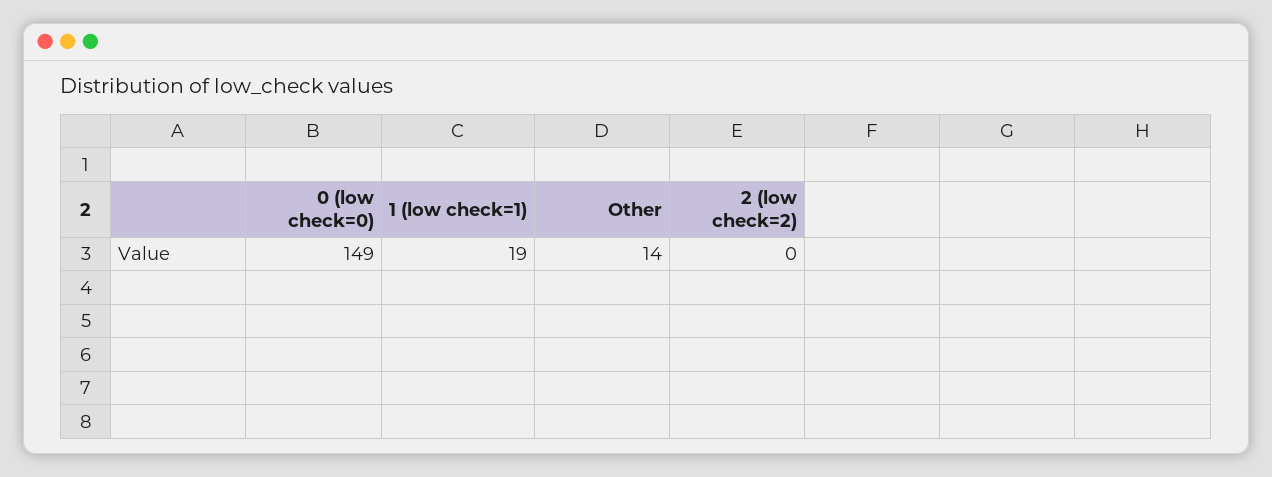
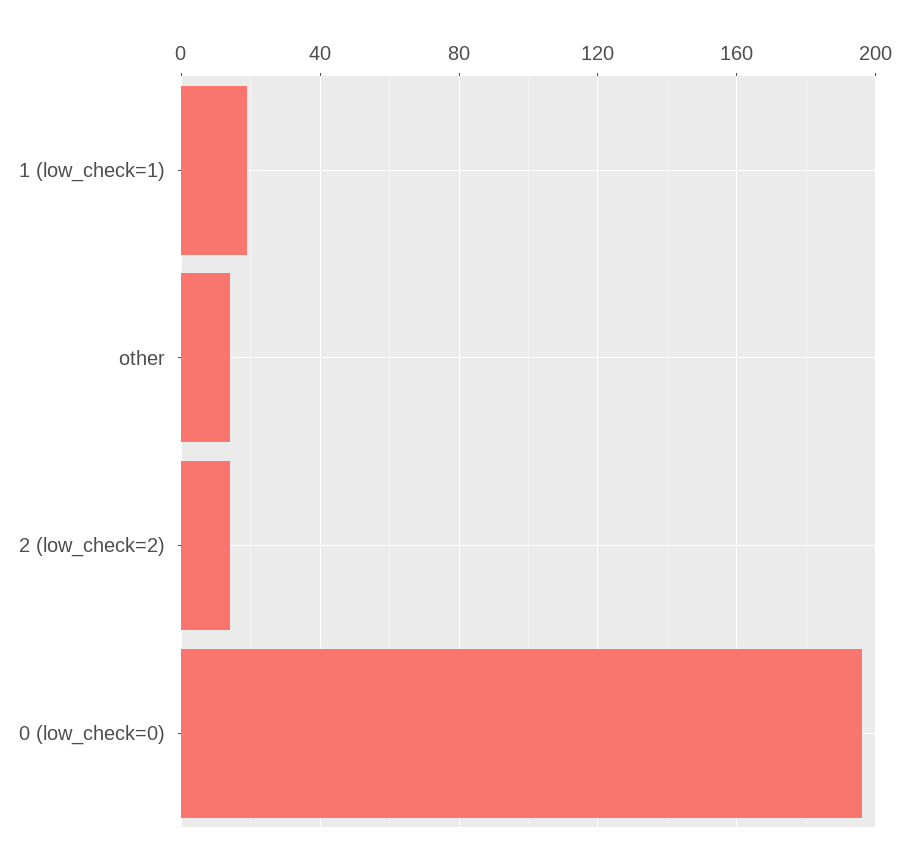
  {
-   "0 (low check=0)": 149,
+   "0 (low check=0)": 195,
    "1 (low check=1)": 19,
    "Other": 14,
-   "2 (low check=2)": 0
+   "2 (low check=2)": 15
  }

